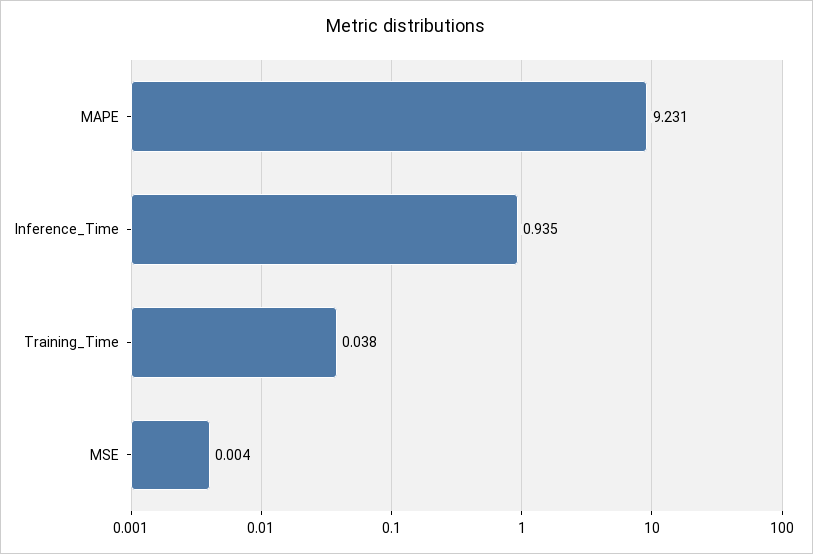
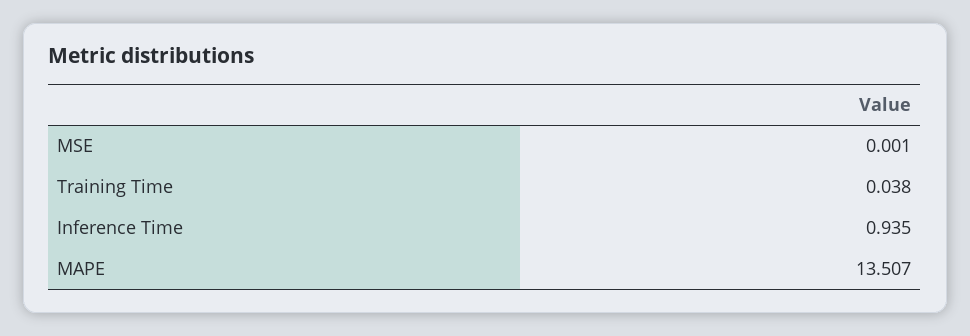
  {
-   "MAPE": 9.231,
+   "MAPE": 13.507,
    "Inference_Time": 0.935,
    "Training_Time": 0.038,
-   "MSE": 0.004
+   "MSE": 0.001
  }

